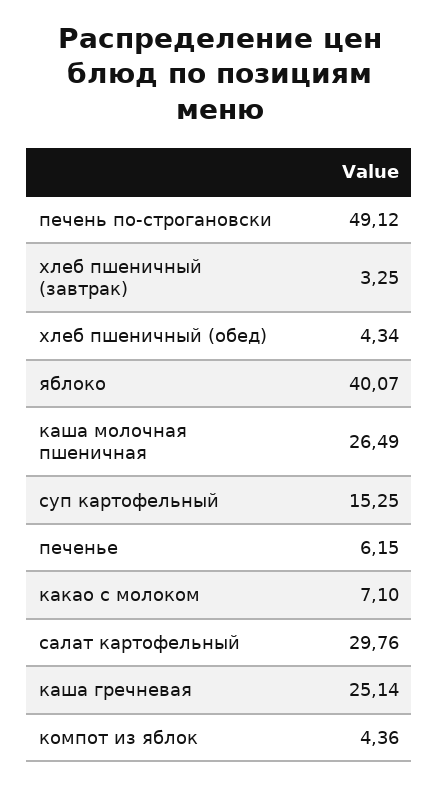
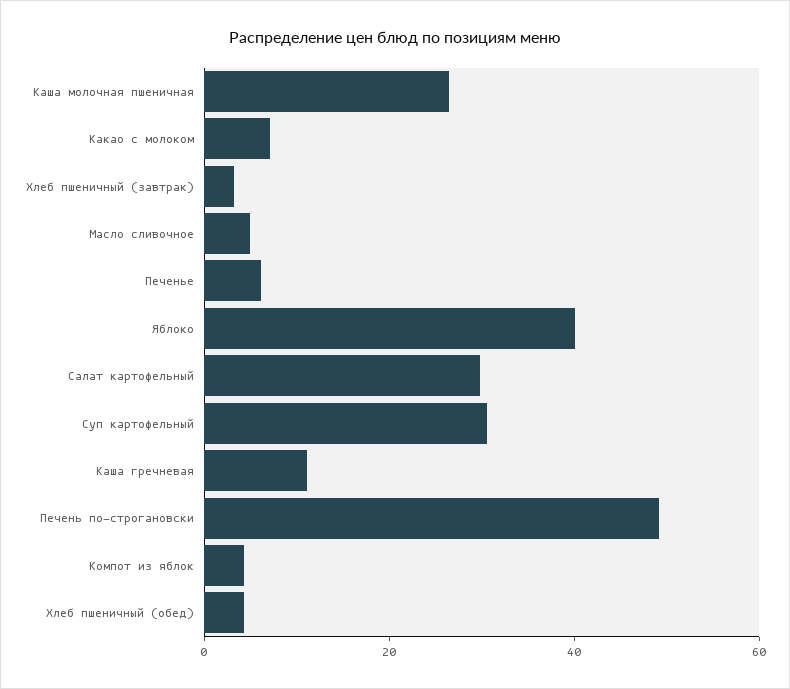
  {
    "печень по-строгановски": 49.12,
    "хлеб пшеничный (завтрак)": 3.25,
    "хлеб пшеничный (обед)": 4.34,
    "яблоко": 40.07,
    "каша молочная пшеничная": 26.49,
-   "суп картофельный": 15.25,
+   "суп картофельный": 30,
    "печенье": 6.15,
    "какао с молоком": 7.1,
    "салат картофельный": 29.76,
-   "каша гречневая": 25.14,
+   "каша гречневая": 10,
-   "компот из яблок": 4.36
+   "компот из яблок": 4.36,
+   "Масло сливочное": 5
  }

